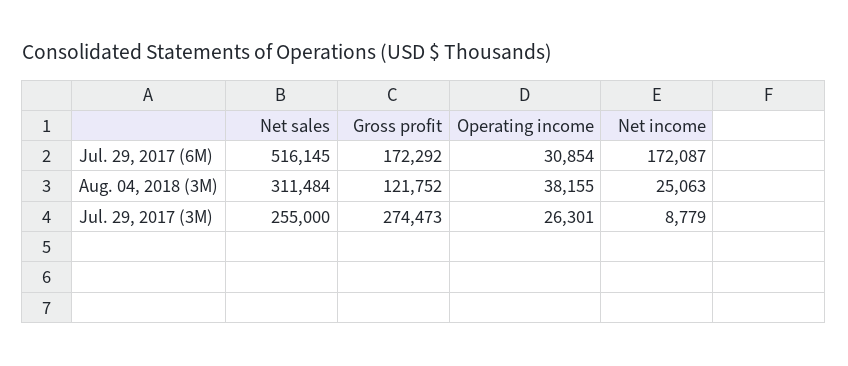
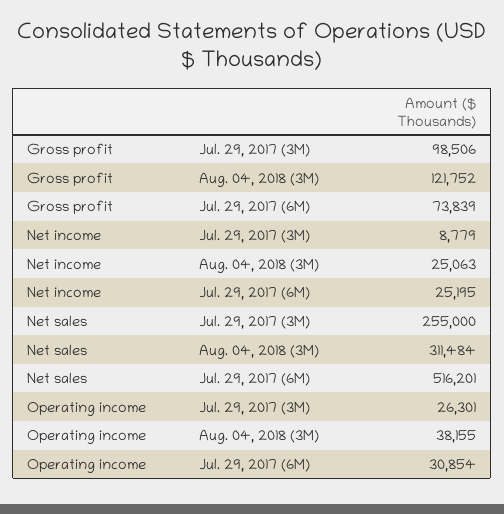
  {
    "Net sales": {
-     "Jul. 29, 2017 (6M)": 516145,
+     "Jul. 29, 2017 (6M)": 516201,
      "Aug. 04, 2018 (3M)": 311484,
      "Jul. 29, 2017 (3M)": 255000
    },
    "Gross profit": {
-     "Jul. 29, 2017 (6M)": 172292,
+     "Jul. 29, 2017 (6M)": 73839,
      "Aug. 04, 2018 (3M)": 121752,
-     "Jul. 29, 2017 (3M)": 274473
+     "Jul. 29, 2017 (3M)": 98506
    },
    "Operating income": {
      "Jul. 29, 2017 (6M)": 30854,
      "Aug. 04, 2018 (3M)": 38155,
      "Jul. 29, 2017 (3M)": 26301
    },
    "Net income": {
-     "Jul. 29, 2017 (6M)": 172087,
+     "Jul. 29, 2017 (6M)": 25195,
      "Aug. 04, 2018 (3M)": 25063,
      "Jul. 29, 2017 (3M)": 8779
    }
  }

